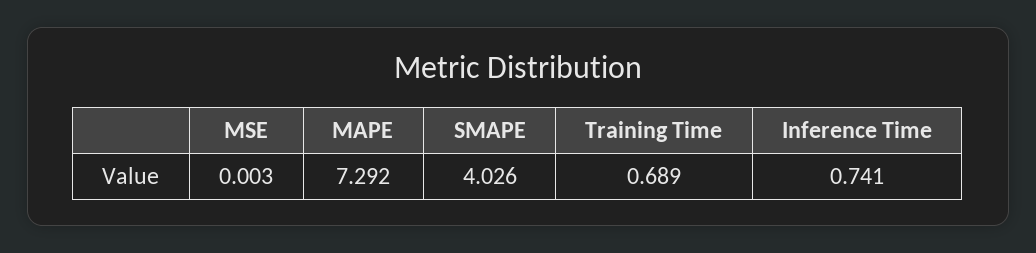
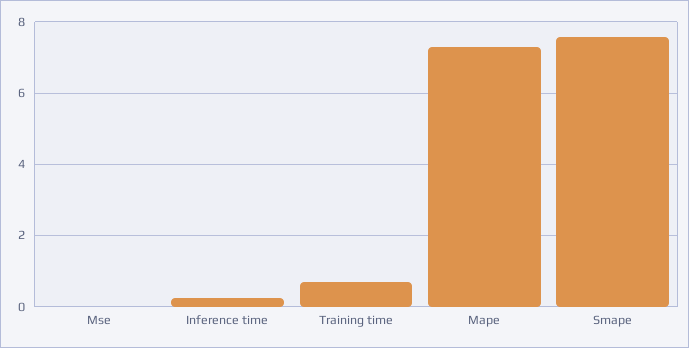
  {
    "MSE": 0.003,
    "MAPE": 7.292,
-   "SMAPE": 4.026,
+   "SMAPE": 7.6,
    "Training Time": 0.689,
-   "Inference Time": 0.741
+   "Inference Time": 0.2
  }

